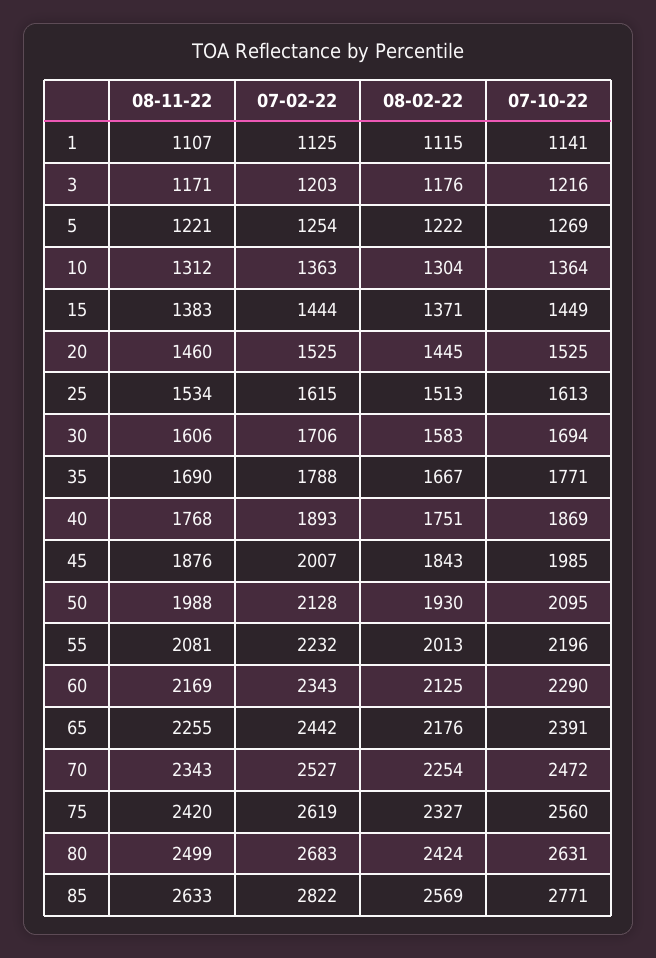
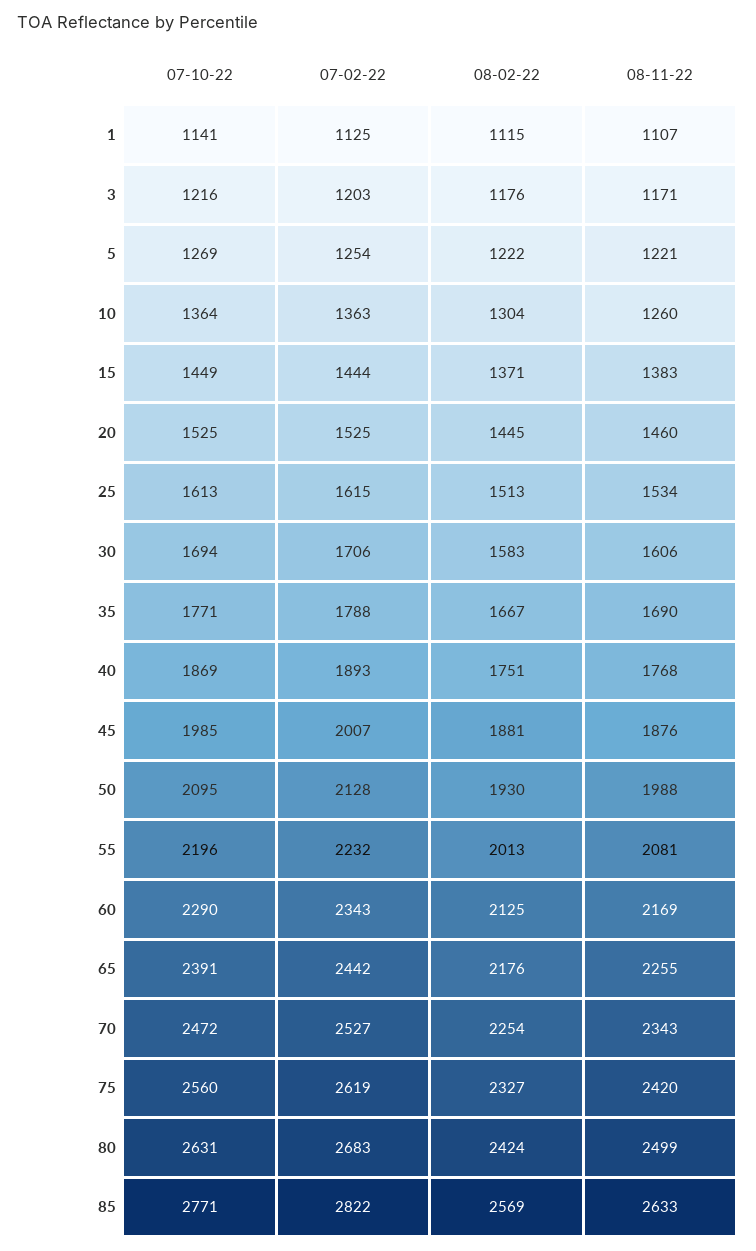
  {
    "08-11-22": {
      "1": 1107,
      "3": 1171,
      "5": 1221,
-     "10": 1312,
+     "10": 1260,
      "15": 1383,
      "20": 1460,
      "25": 1534,
      "30": 1606,
      "35": 1690,
      "40": 1768,
      "45": 1876,
      "50": 1988,
      "55": 2081,
      "60": 2169,
      "65": 2255,
      "70": 2343,
      "75": 2420,
      "80": 2499,
      "85": 2633
    },
    "07-02-22": {
      "1": 1125,
      "3": 1203,
      "5": 1254,
      "10": 1363,
      "15": 1444,
      "20": 1525,
      "25": 1615,
      "30": 1706,
      "35": 1788,
      "40": 1893,
      "45": 2007,
      "50": 2128,
      "55": 2232,
      "60": 2343,
      "65": 2442,
      "70": 2527,
      "75": 2619,
      "80": 2683,
      "85": 2822
    },
    "08-02-22": {
      "1": 1115,
      "3": 1176,
      "5": 1222,
      "10": 1304,
      "15": 1371,
      "20": 1445,
      "25": 1513,
      "30": 1583,
      "35": 1667,
      "40": 1751,
-     "45": 1843,
+     "45": 1881,
      "50": 1930,
      "55": 2013,
      "60": 2125,
      "65": 2176,
      "70": 2254,
      "75": 2327,
      "80": 2424,
      "85": 2569
    },
    "07-10-22": {
      "1": 1141,
      "3": 1216,
      "5": 1269,
      "10": 1364,
      "15": 1449,
      "20": 1525,
      "25": 1613,
      "30": 1694,
      "35": 1771,
      "40": 1869,
      "45": 1985,
      "50": 2095,
      "55": 2196,
      "60": 2290,
      "65": 2391,
      "70": 2472,
      "75": 2560,
      "80": 2631,
      "85": 2771
    }
  }

